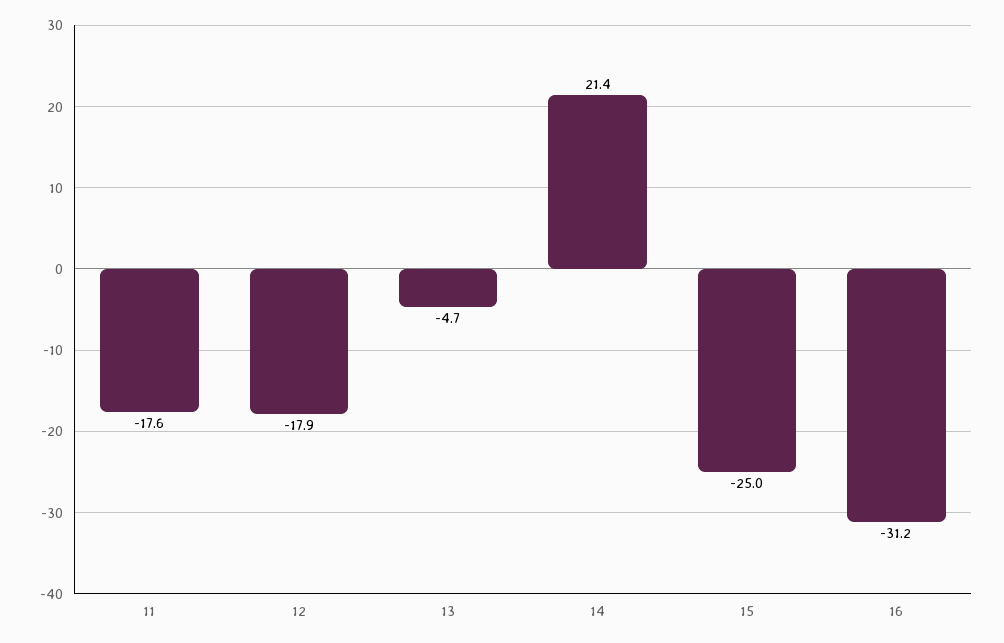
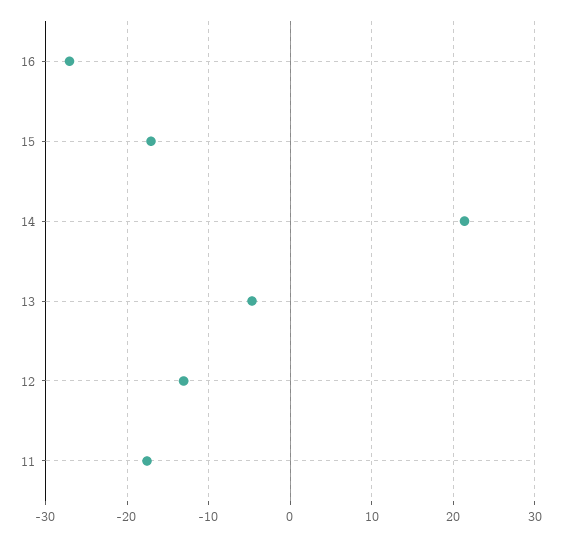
  {
    "11": -17.6,
-   "12": -17.9,
+   "12": -13,
    "13": -4.7,
    "14": 21.4,
-   "15": -25,
+   "15": -17,
-   "16": -31.2
+   "16": -27
  }

